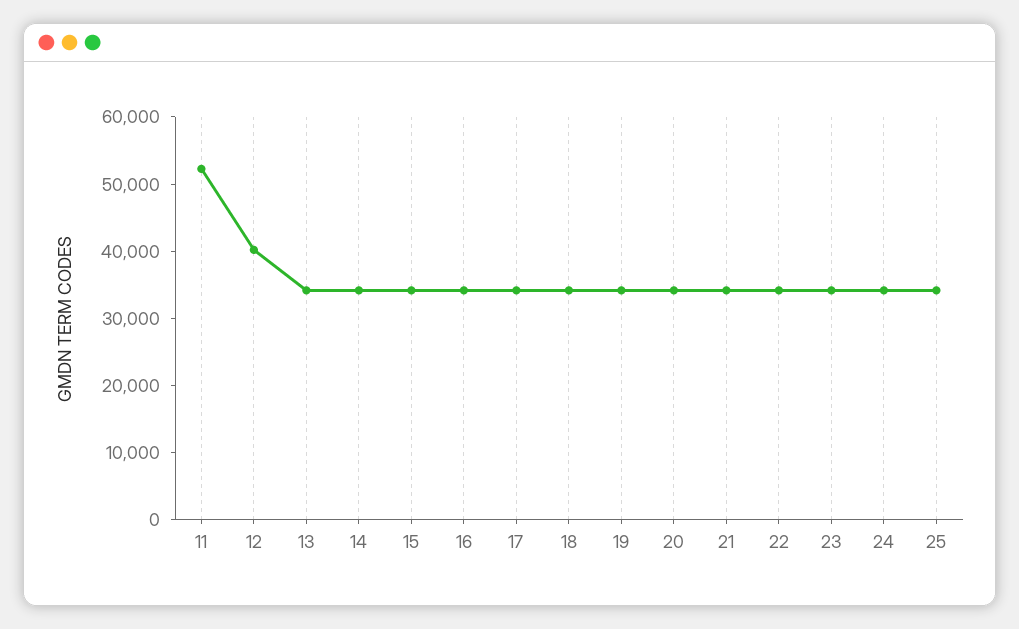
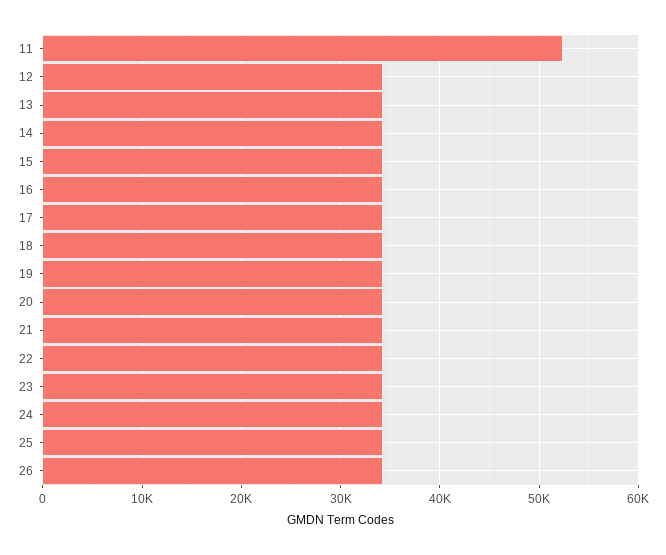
  {
    "11": 52000,
-   "12": 40000,
+   "12": 34000,
    "13": 34000,
    "14": 34000,
    "15": 34000,
    "16": 34000,
    "17": 34000,
    "18": 34000,
    "19": 34000,
    "20": 34000,
    "21": 34000,
    "22": 34000,
    "23": 34000,
    "24": 34000,
-   "25": 34000
+   "25": 34000,
+   "26": 34000
  }

